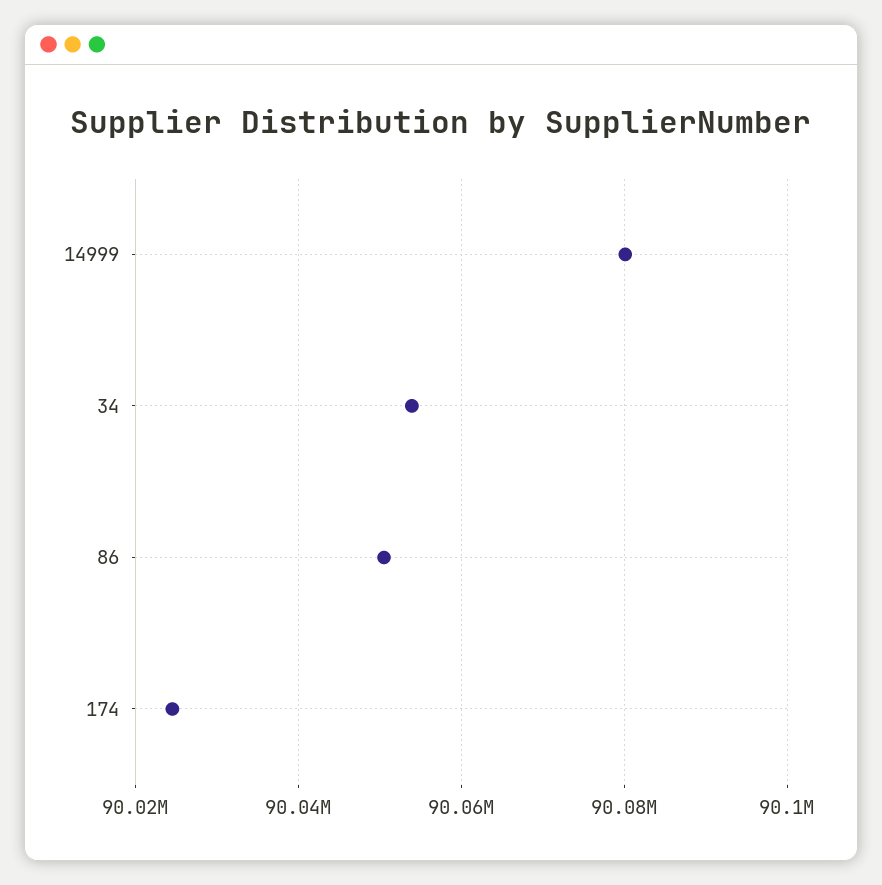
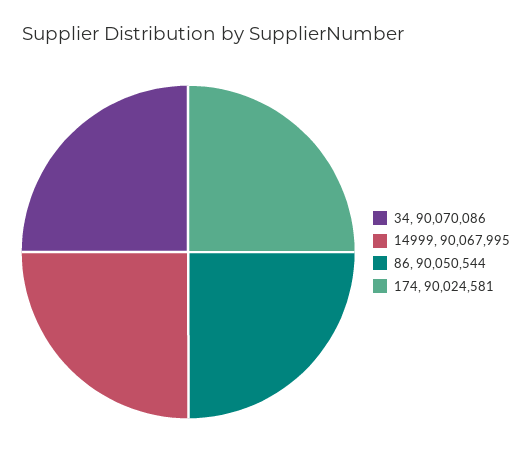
  {
-   "14999": 90080000,
+   "14999": 90067995,
-   "34": 90054000,
+   "34": 90070086,
    "86": 90050544,
    "174": 90024581
  }

